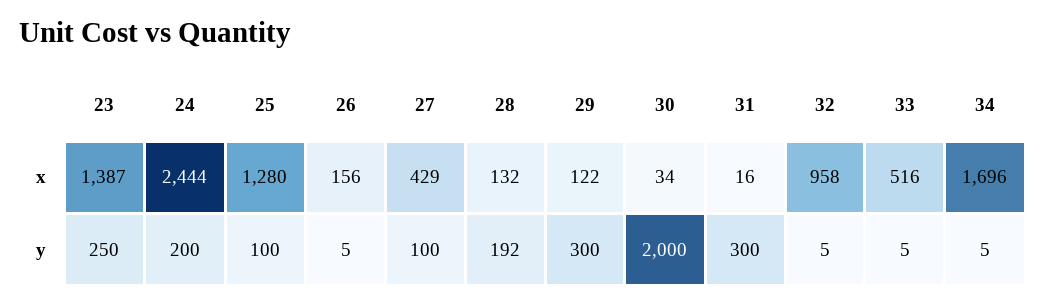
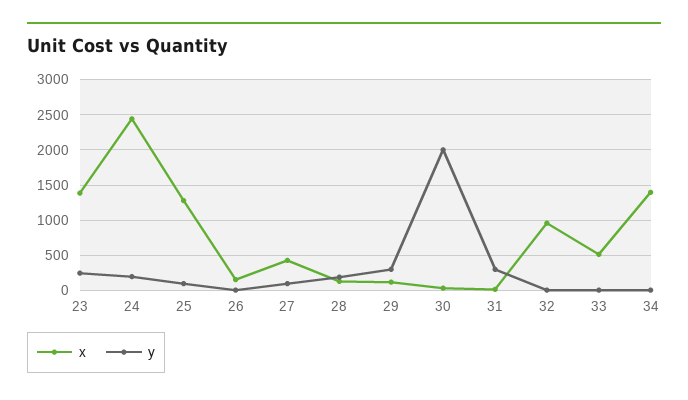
  {
    "x": {
      "23": 1387,
      "24": 2444,
      "25": 1280,
      "26": 156,
      "27": 429,
      "28": 132,
      "29": 122,
      "30": 34,
      "31": 16,
      "32": 958,
      "33": 516,
-     "34": 1696
+     "34": 1400
    },
    "y": {
      "23": 250,
      "24": 200,
      "25": 100,
      "26": 5,
      "27": 100,
      "28": 192,
      "29": 300,
      "30": 2000,
      "31": 300,
      "32": 5,
      "33": 5,
      "34": 5
    }
  }

